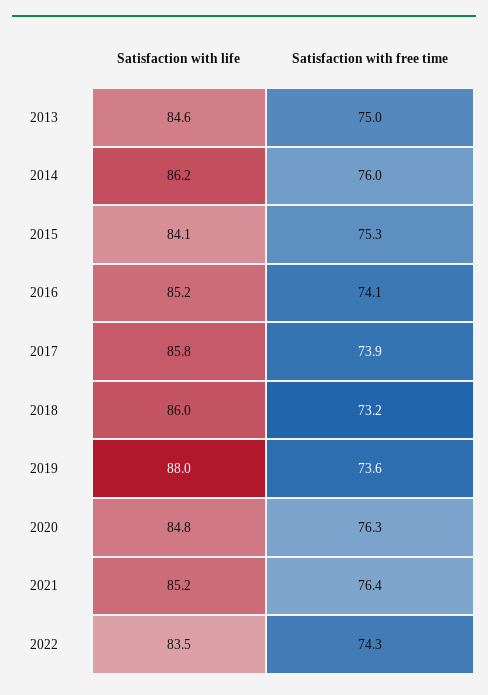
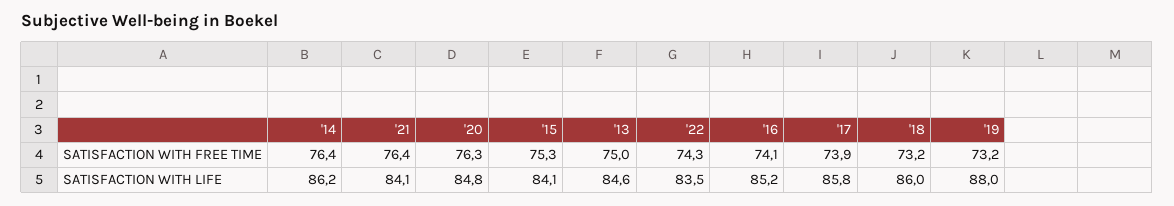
  {
    "Satisfaction with life": {
      "2013": 84.6,
      "2014": 86.2,
      "2015": 84.1,
      "2016": 85.2,
      "2017": 85.8,
      "2018": 86,
      "2019": 88,
      "2020": 84.8,
-     "2021": 85.2,
+     "2021": 84.1,
      "2022": 83.5
    },
    "Satisfaction with free time": {
      "2013": 75,
-     "2014": 76,
+     "2014": 76.4,
      "2015": 75.3,
      "2016": 74.1,
      "2017": 73.9,
      "2018": 73.2,
-     "2019": 73.6,
+     "2019": 73.2,
      "2020": 76.3,
      "2021": 76.4,
      "2022": 74.3
    }
  }

